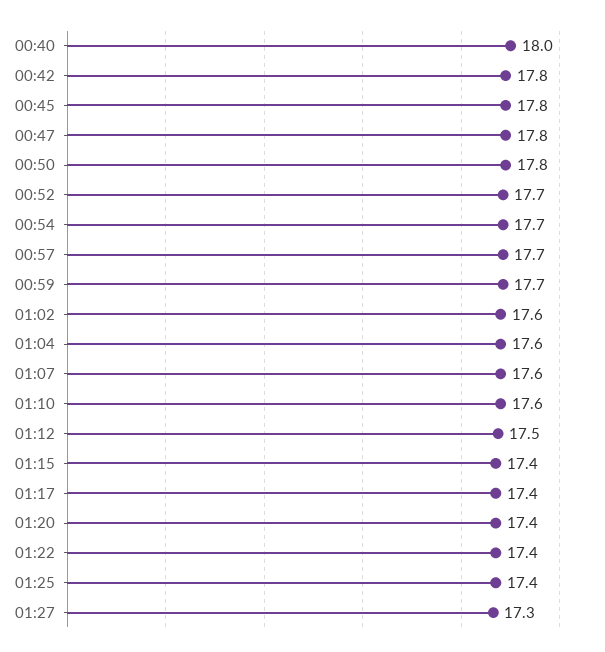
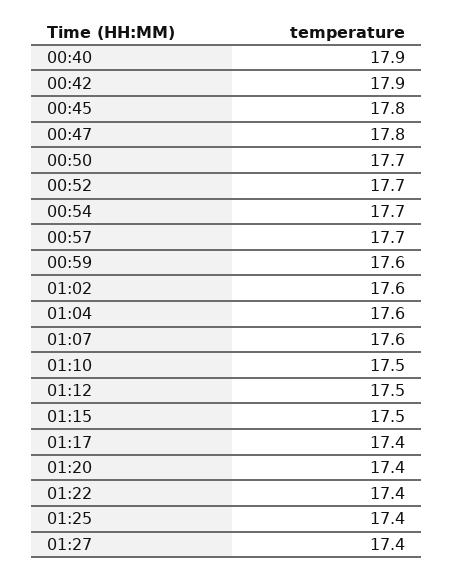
  {
-   "00:40": 18,
+   "00:40": 17.9,
-   "00:42": 17.8,
+   "00:42": 17.9,
    "00:45": 17.8,
    "00:47": 17.8,
-   "00:50": 17.8,
+   "00:50": 17.7,
    "00:52": 17.7,
    "00:54": 17.7,
    "00:57": 17.7,
-   "00:59": 17.7,
+   "00:59": 17.6,
    "01:02": 17.6,
    "01:04": 17.6,
    "01:07": 17.6,
-   "01:10": 17.6,
+   "01:10": 17.5,
    "01:12": 17.5,
-   "01:15": 17.4,
+   "01:15": 17.5,
    "01:17": 17.4,
    "01:20": 17.4,
    "01:22": 17.4,
    "01:25": 17.4,
-   "01:27": 17.3
+   "01:27": 17.4
  }

